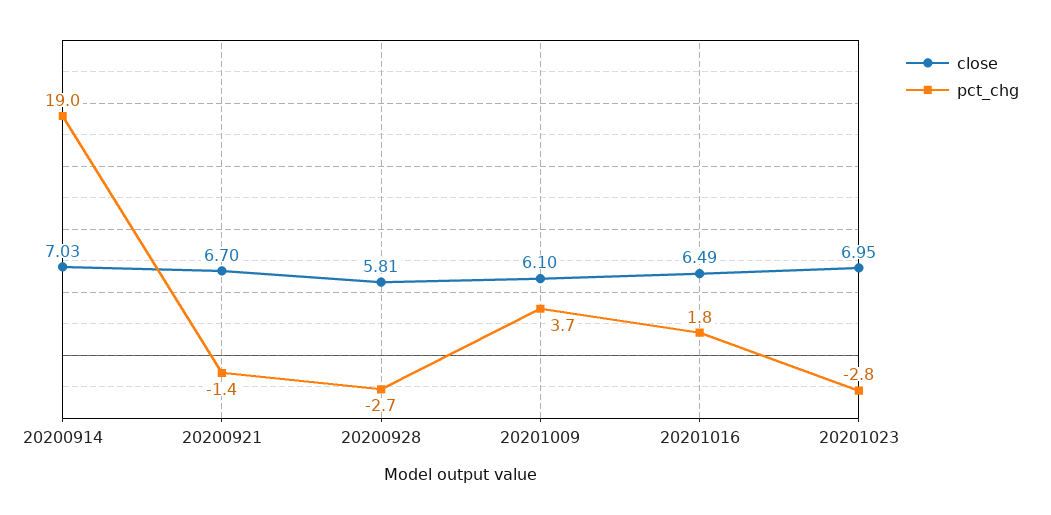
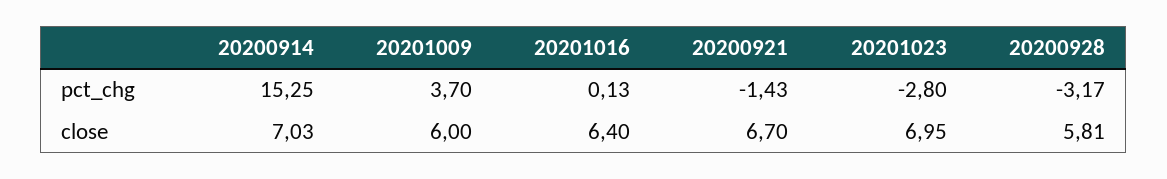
  {
    "close": {
      "20200914": 7.03,
      "20200921": 6.7,
      "20200928": 5.81,
-     "20201009": 6.1,
+     "20201009": 6,
-     "20201016": 6.49,
+     "20201016": 6.4,
      "20201023": 6.95
    },
    "pct_chg": {
-     "20200914": 19,
+     "20200914": 15.25,
      "20200921": -1.43,
-     "20200928": -2.7,
+     "20200928": -3.17,
      "20201009": 3.7,
-     "20201016": 1.8,
+     "20201016": 0.13,
      "20201023": -2.8
    }
  }

